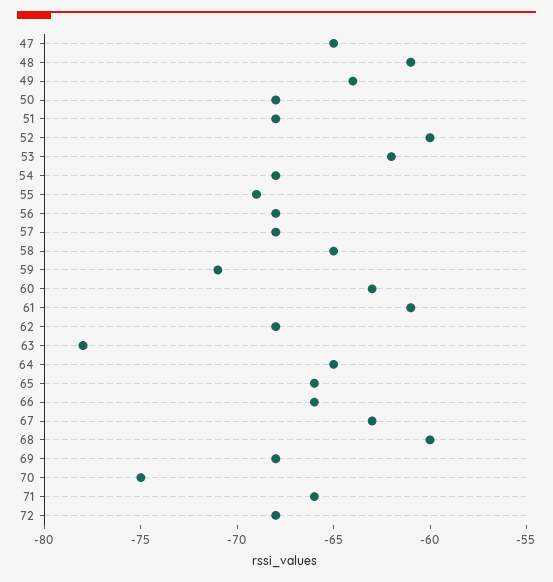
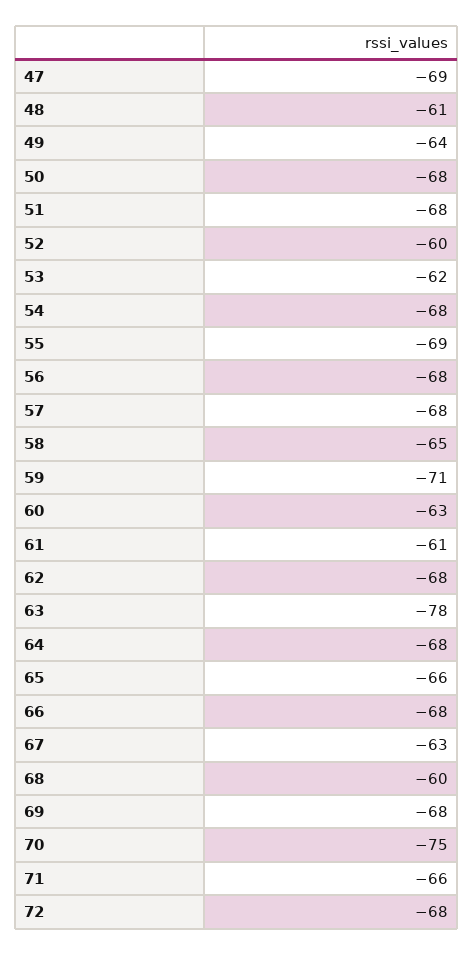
  {
-   "47": -65,
+   "47": -69,
    "48": -61,
    "49": -64,
    "50": -68,
    "51": -68,
    "52": -60,
    "53": -62,
    "54": -68,
    "55": -69,
    "56": -68,
    "57": -68,
    "58": -65,
    "59": -71,
    "60": -63,
    "61": -61,
    "62": -68,
    "63": -78,
-   "64": -65,
+   "64": -68,
    "65": -66,
-   "66": -66,
+   "66": -68,
    "67": -63,
    "68": -60,
    "69": -68,
    "70": -75,
    "71": -66,
    "72": -68
  }

